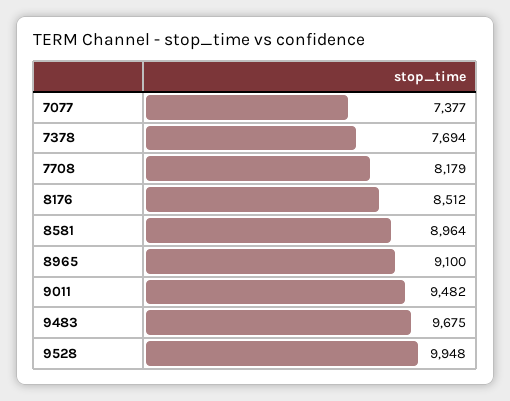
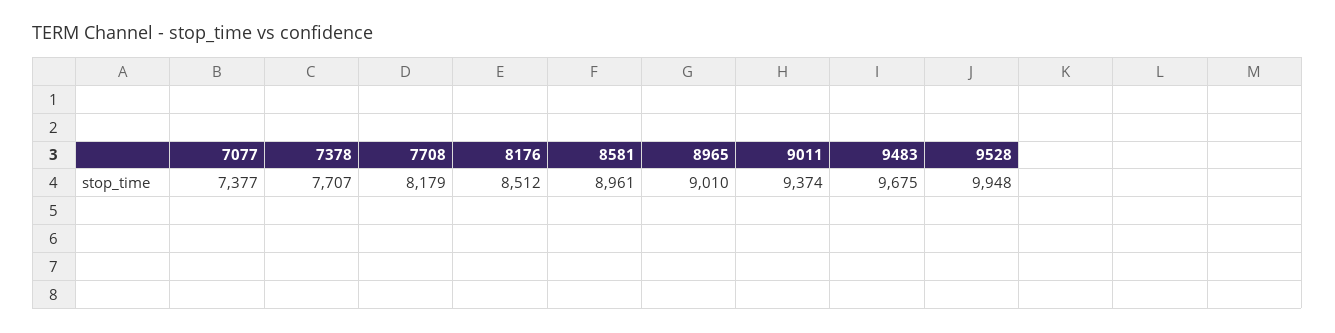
  {
    "7077": 7377,
-   "7378": 7694,
+   "7378": 7707,
    "7708": 8179,
    "8176": 8512,
-   "8581": 8964,
+   "8581": 8961,
-   "8965": 9100,
+   "8965": 9010,
-   "9011": 9482,
+   "9011": 9374,
    "9483": 9675,
    "9528": 9948
  }

